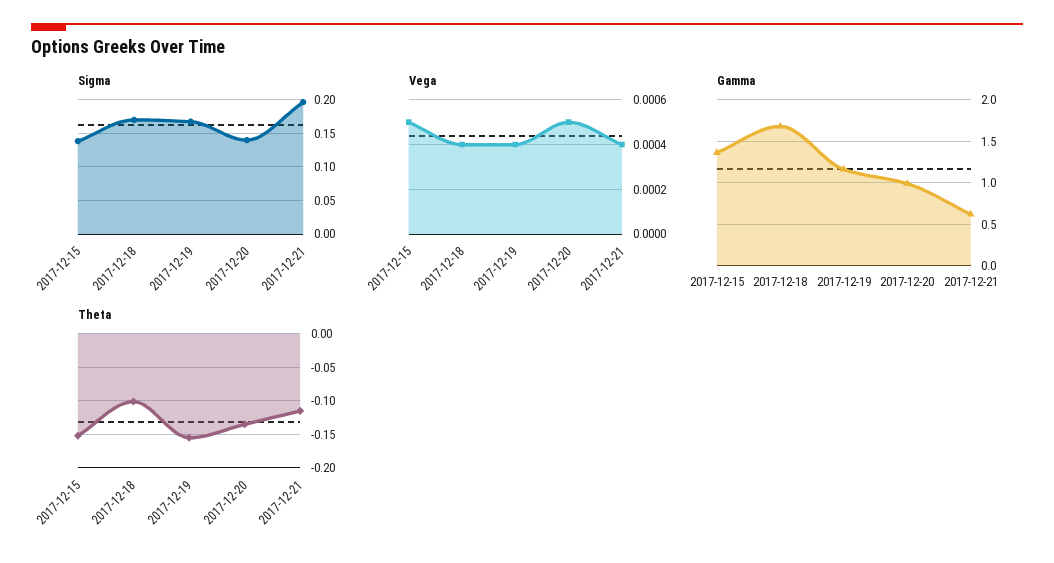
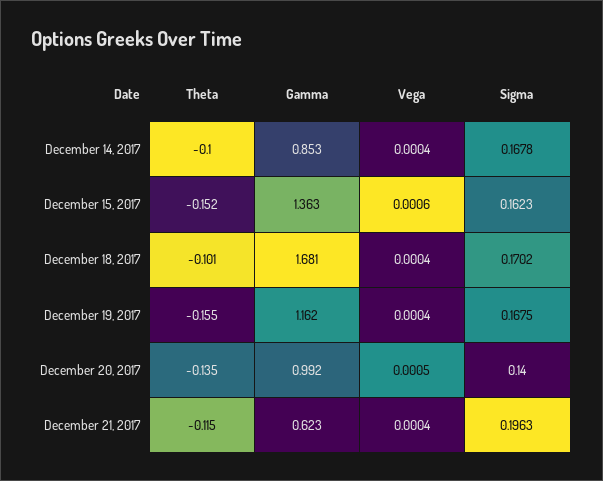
  {
    "Sigma": {
-     "2017-12-15": 0.14,
+     "2017-12-15": 0.1623,
      "2017-12-18": 0.1702,
      "2017-12-19": 0.1675,
      "2017-12-20": 0.14,
-     "2017-12-21": 0.1963
+     "2017-12-21": 0.1963,
+     "December 14, 2017": 0.1678
    },
    "Vega": {
-     "2017-12-15": 0.0005,
+     "2017-12-15": 0.0006,
      "2017-12-18": 0.0004,
      "2017-12-19": 0.0004,
      "2017-12-20": 0.0005,
-     "2017-12-21": 0.0004
+     "2017-12-21": 0.0004,
+     "December 14, 2017": 0.0004
    },
    "Gamma": {
      "2017-12-15": 1.363,
      "2017-12-18": 1.681,
      "2017-12-19": 1.162,
      "2017-12-20": 0.992,
-     "2017-12-21": 0.623
+     "2017-12-21": 0.623,
+     "December 14, 2017": 0.853
    },
    "Theta": {
      "2017-12-15": -0.152,
      "2017-12-18": -0.101,
      "2017-12-19": -0.155,
      "2017-12-20": -0.135,
-     "2017-12-21": -0.115
+     "2017-12-21": -0.115,
+     "December 14, 2017": -0.1
    }
  }

